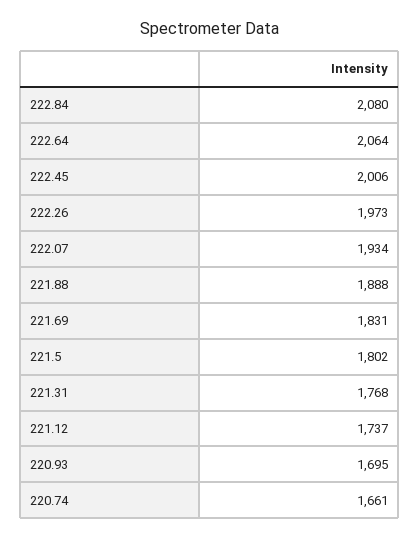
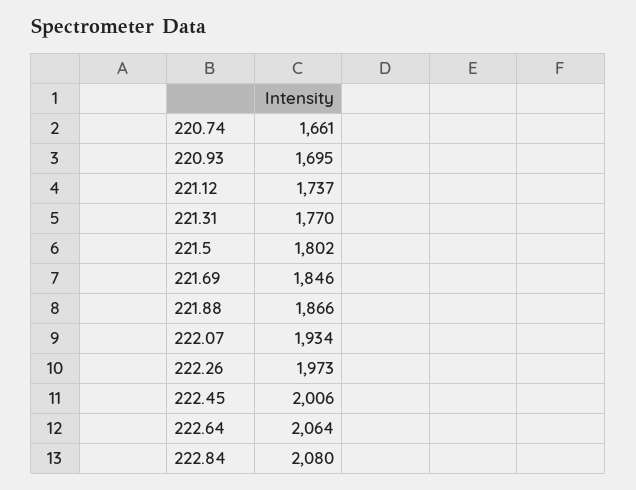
  {
    "222.84": 2080,
    "222.64": 2064,
    "222.45": 2006,
    "222.26": 1973,
    "222.07": 1934,
-   "221.88": 1888,
+   "221.88": 1866,
-   "221.69": 1831,
+   "221.69": 1846,
    "221.5": 1802,
-   "221.31": 1768,
+   "221.31": 1770,
    "221.12": 1737,
    "220.93": 1695,
    "220.74": 1661
  }

